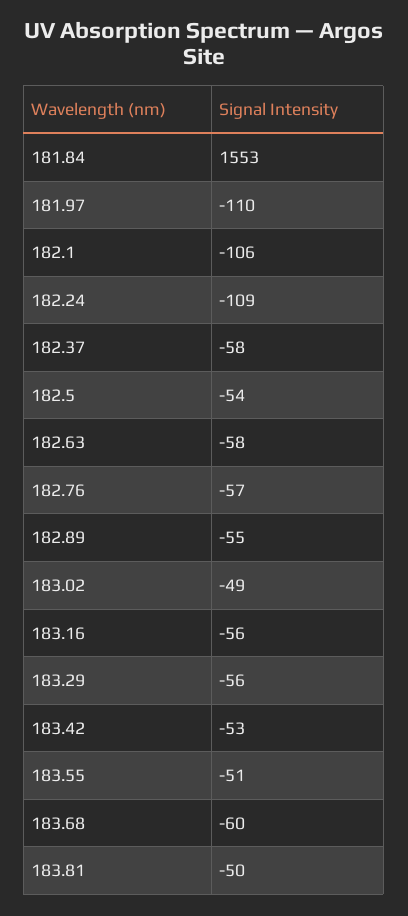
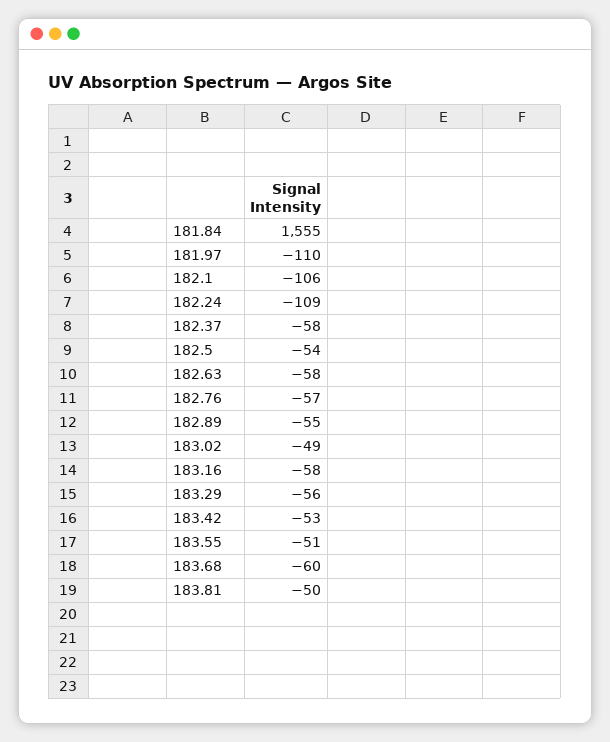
  {
-   "181.84": 1553,
+   "181.84": 1555,
    "181.97": -110,
    "182.1": -106,
    "182.24": -109,
    "182.37": -58,
    "182.5": -54,
    "182.63": -58,
    "182.76": -57,
    "182.89": -55,
    "183.02": -49,
-   "183.16": -56,
+   "183.16": -58,
    "183.29": -56,
    "183.42": -53,
    "183.55": -51,
    "183.68": -60,
    "183.81": -50
  }

